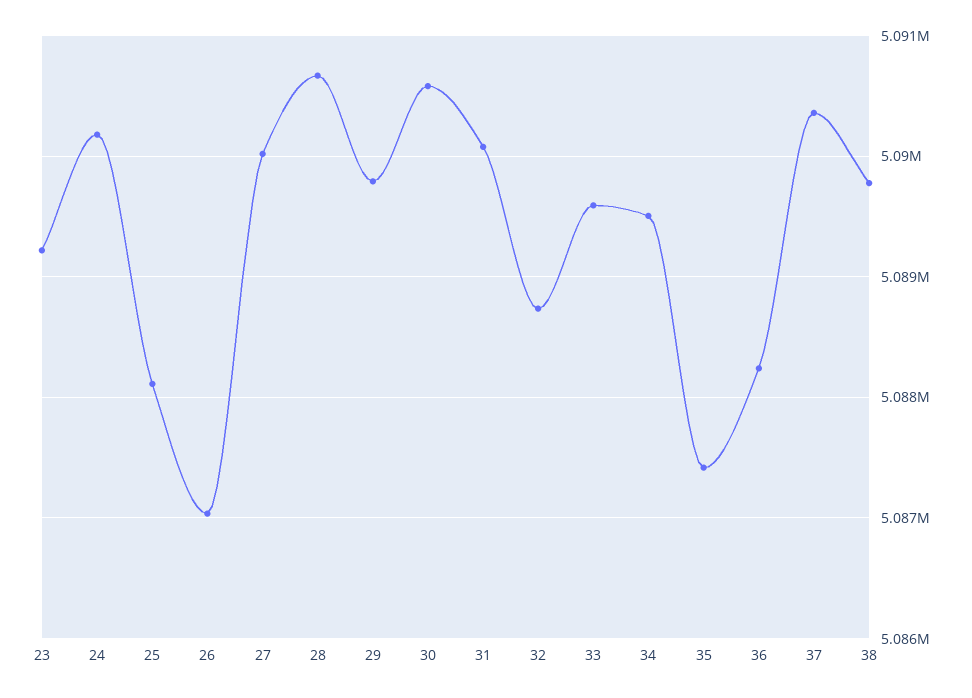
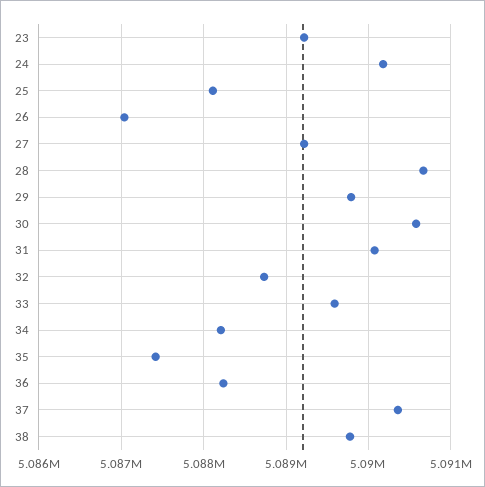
  {
    "23": 5089200,
    "24": 5090200,
    "25": 5088100,
    "26": 5087000,
-   "27": 5090000,
+   "27": 5089200,
    "28": 5090700,
    "29": 5089800,
    "30": 5090600,
    "31": 5090100,
    "32": 5088700,
    "33": 5089600,
-   "34": 5089500,
+   "34": 5088200,
    "35": 5087400,
    "36": 5088200,
    "37": 5090400,
    "38": 5089800
  }

